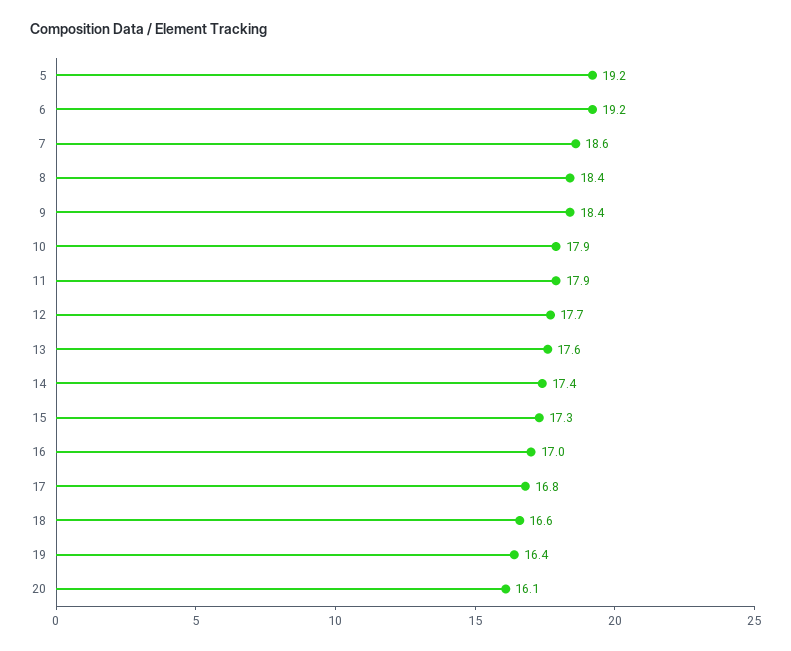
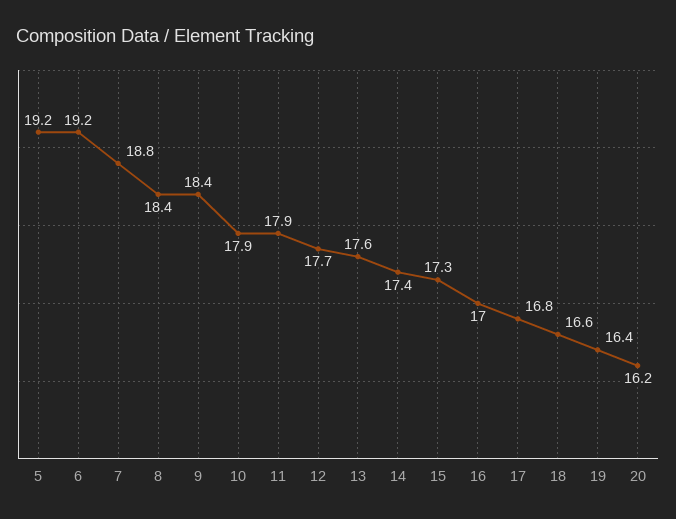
  {
    "5": 19.2,
    "6": 19.2,
-   "7": 18.6,
+   "7": 18.8,
    "8": 18.4,
    "9": 18.4,
    "10": 17.9,
    "11": 17.9,
    "12": 17.7,
    "13": 17.6,
    "14": 17.4,
    "15": 17.3,
    "16": 17,
    "17": 16.8,
    "18": 16.6,
    "19": 16.4,
-   "20": 16.1
+   "20": 16.2
  }

